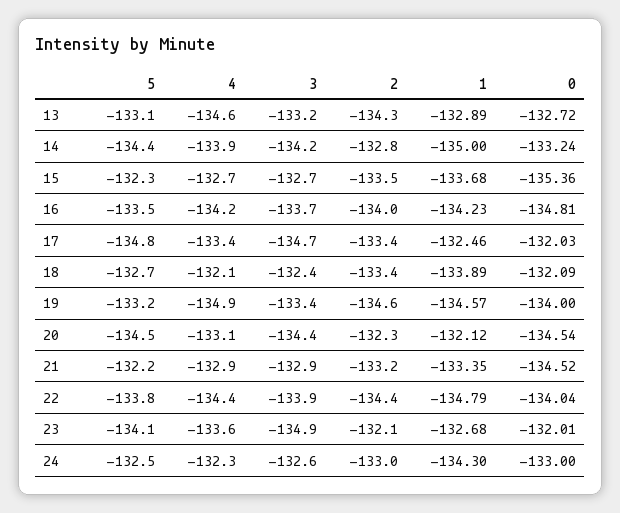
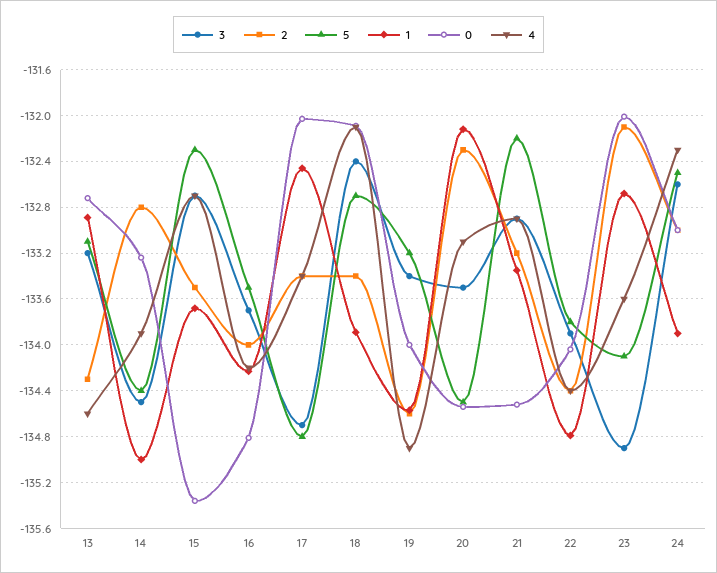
  {
    "5": {
      "13": -133.1,
      "14": -134.4,
      "15": -132.3,
      "16": -133.5,
      "17": -134.8,
      "18": -132.7,
      "19": -133.2,
      "20": -134.5,
      "21": -132.2,
      "22": -133.8,
      "23": -134.1,
      "24": -132.5
    },
    "4": {
      "13": -134.6,
      "14": -133.9,
      "15": -132.7,
      "16": -134.2,
      "17": -133.4,
      "18": -132.1,
      "19": -134.9,
      "20": -133.1,
      "21": -132.9,
      "22": -134.4,
      "23": -133.6,
      "24": -132.3
    },
    "3": {
      "13": -133.2,
-     "14": -134.2,
+     "14": -134.5,
      "15": -132.7,
      "16": -133.7,
      "17": -134.7,
      "18": -132.4,
      "19": -133.4,
-     "20": -134.4,
+     "20": -133.5,
      "21": -132.9,
      "22": -133.9,
      "23": -134.9,
      "24": -132.6
    },
    "2": {
      "13": -134.3,
      "14": -132.8,
      "15": -133.5,
      "16": -134,
      "17": -133.4,
      "18": -133.4,
      "19": -134.6,
      "20": -132.3,
      "21": -133.2,
      "22": -134.4,
      "23": -132.1,
      "24": -133
    },
    "1": {
      "13": -132.89,
      "14": -135,
      "15": -133.68,
      "16": -134.23,
      "17": -132.46,
      "18": -133.89,
      "19": -134.57,
      "20": -132.12,
      "21": -133.35,
      "22": -134.79,
      "23": -132.68,
-     "24": -134.3
+     "24": -133.9
    },
    "0": {
      "13": -132.72,
      "14": -133.24,
      "15": -135.36,
      "16": -134.81,
      "17": -132.03,
      "18": -132.09,
      "19": -134,
      "20": -134.54,
      "21": -134.52,
      "22": -134.04,
      "23": -132.01,
      "24": -133
    }
  }

